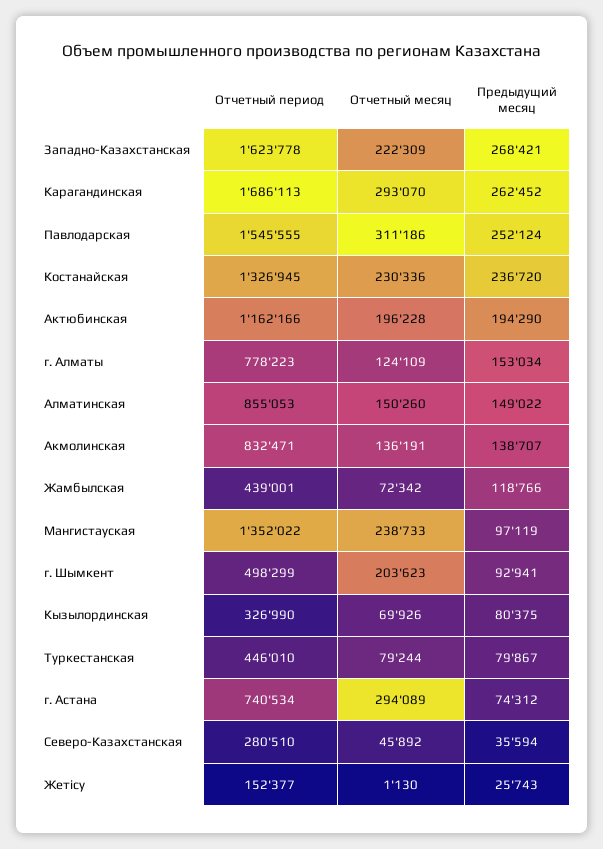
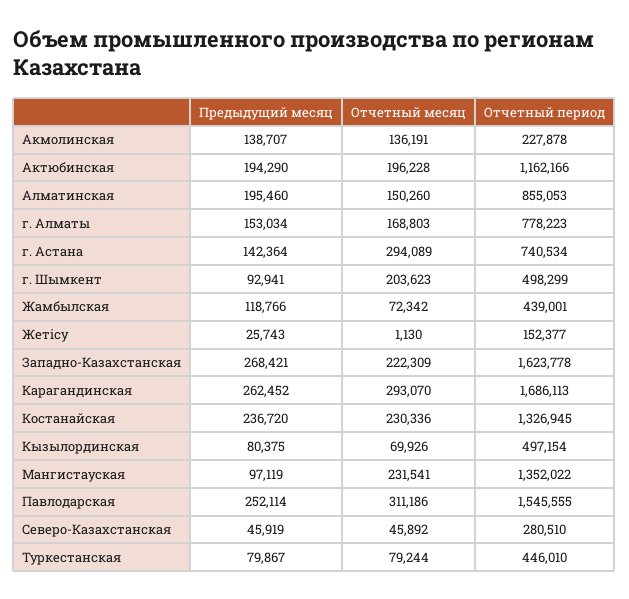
  {
    "Отчетный период": {
      "Западно-Казахстанская": 1623778,
      "Карагандинская": 1686113,
      "Павлодарская": 1545555,
      "Костанайская": 1326945,
      "Актюбинская": 1162166,
      "г. Алматы": 778223,
      "Алматинская": 855053,
-     "Акмолинская": 832471,
+     "Акмолинская": 227878,
      "Жамбылская": 439001,
      "Мангистауская": 1352022,
      "г. Шымкент": 498299,
-     "Кызылординская": 326990,
+     "Кызылординская": 497154,
      "Туркестанская": 446010,
      "г. Астана": 740534,
      "Северо-Казахстанская": 280510,
      "Жетісу": 152377
    },
    "Отчетный месяц": {
      "Западно-Казахстанская": 222309,
      "Карагандинская": 293070,
      "Павлодарская": 311186,
      "Костанайская": 230336,
      "Актюбинская": 196228,
-     "г. Алматы": 124109,
+     "г. Алматы": 168803,
      "Алматинская": 150260,
      "Акмолинская": 136191,
      "Жамбылская": 72342,
-     "Мангистауская": 238733,
+     "Мангистауская": 231541,
      "г. Шымкент": 203623,
      "Кызылординская": 69926,
      "Туркестанская": 79244,
      "г. Астана": 294089,
      "Северо-Казахстанская": 45892,
      "Жетісу": 1130
    },
    "Предыдущий месяц": {
      "Западно-Казахстанская": 268421,
      "Карагандинская": 262452,
-     "Павлодарская": 252124,
+     "Павлодарская": 252114,
      "Костанайская": 236720,
      "Актюбинская": 194290,
      "г. Алматы": 153034,
-     "Алматинская": 149022,
+     "Алматинская": 195460,
      "Акмолинская": 138707,
      "Жамбылская": 118766,
      "Мангистауская": 97119,
      "г. Шымкент": 92941,
      "Кызылординская": 80375,
      "Туркестанская": 79867,
-     "г. Астана": 74312,
+     "г. Астана": 142364,
-     "Северо-Казахстанская": 35594,
+     "Северо-Казахстанская": 45919,
      "Жетісу": 25743
    }
  }

